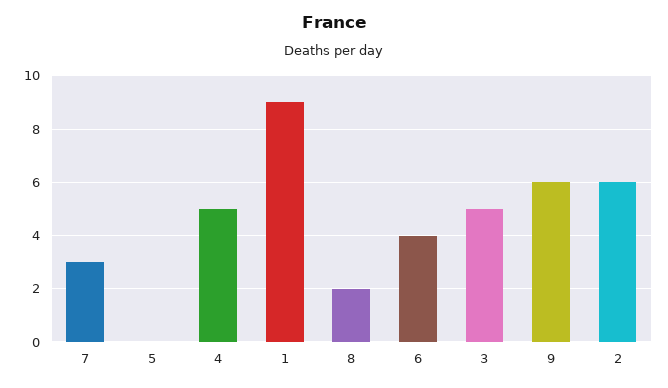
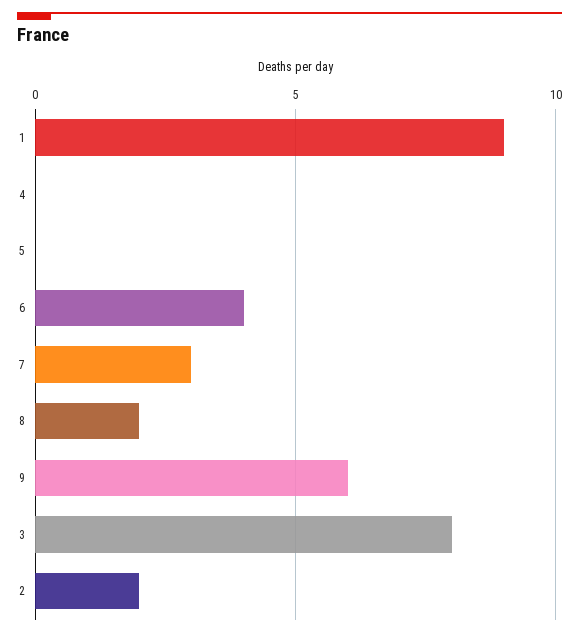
  {
    "7": 3,
    "5": 0,
-   "4": 5,
+   "4": 0,
    "1": 9,
    "8": 2,
    "6": 4,
-   "3": 5,
+   "3": 8,
    "9": 6,
-   "2": 6
+   "2": 2
  }

